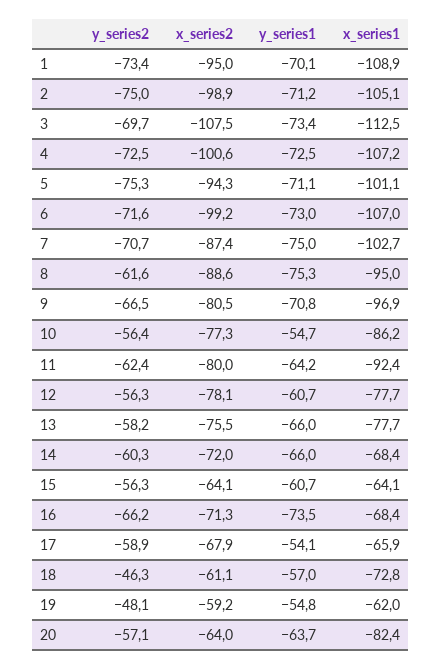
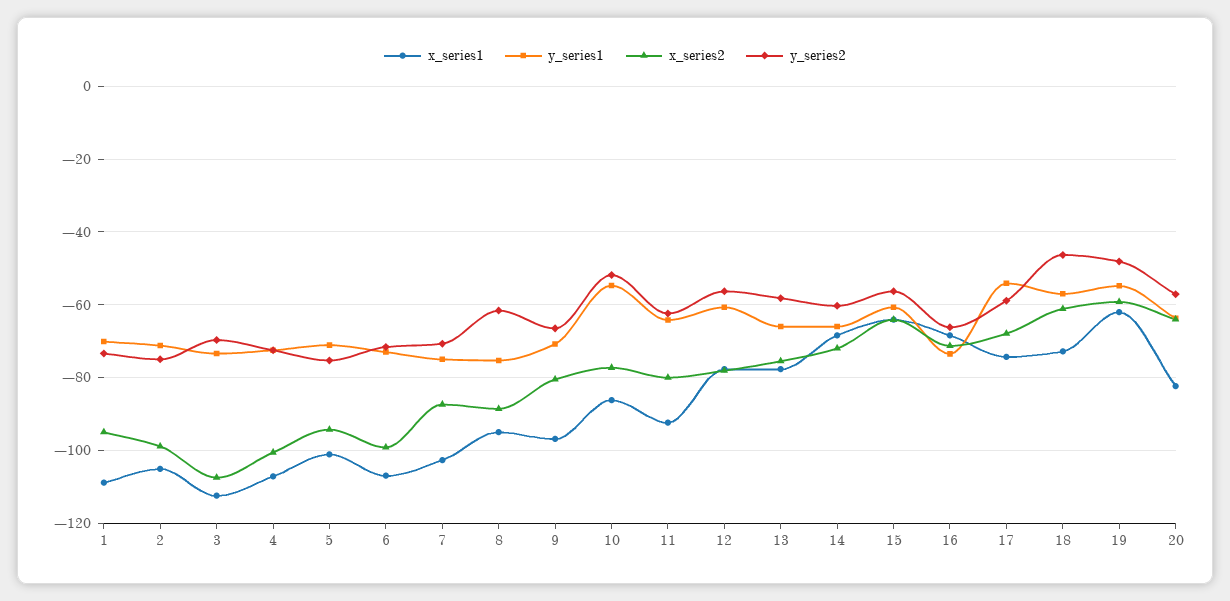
  {
    "y_series2": {
      "1": -73.4,
      "2": -75,
      "3": -69.7,
      "4": -72.5,
      "5": -75.3,
      "6": -71.6,
      "7": -70.7,
      "8": -61.6,
      "9": -66.5,
-     "10": -56.4,
+     "10": -52,
      "11": -62.4,
      "12": -56.3,
      "13": -58.2,
      "14": -60.3,
      "15": -56.3,
      "16": -66.2,
      "17": -58.9,
      "18": -46.3,
      "19": -48.1,
      "20": -57.1
    },
    "x_series2": {
      "1": -95,
      "2": -98.9,
      "3": -107.5,
      "4": -100.6,
      "5": -94.3,
      "6": -99.2,
      "7": -87.4,
      "8": -88.6,
      "9": -80.5,
      "10": -77.3,
      "11": -80,
      "12": -78.1,
      "13": -75.5,
      "14": -72,
      "15": -64.1,
      "16": -71.3,
      "17": -67.9,
      "18": -61.1,
      "19": -59.2,
      "20": -64
    },
    "y_series1": {
      "1": -70.1,
      "2": -71.2,
      "3": -73.4,
      "4": -72.5,
      "5": -71.1,
      "6": -73,
      "7": -75,
      "8": -75.3,
      "9": -70.8,
      "10": -54.7,
      "11": -64.2,
      "12": -60.7,
      "13": -66,
      "14": -66,
      "15": -60.7,
      "16": -73.5,
      "17": -54.1,
      "18": -57,
      "19": -54.8,
      "20": -63.7
    },
    "x_series1": {
      "1": -108.9,
      "2": -105.1,
      "3": -112.5,
      "4": -107.2,
      "5": -101.1,
      "6": -107,
      "7": -102.7,
      "8": -95,
      "9": -96.9,
      "10": -86.2,
      "11": -92.4,
      "12": -77.7,
      "13": -77.7,
      "14": -68.4,
      "15": -64.1,
      "16": -68.4,
-     "17": -65.9,
+     "17": -74,
      "18": -72.8,
      "19": -62,
      "20": -82.4
    }
  }

